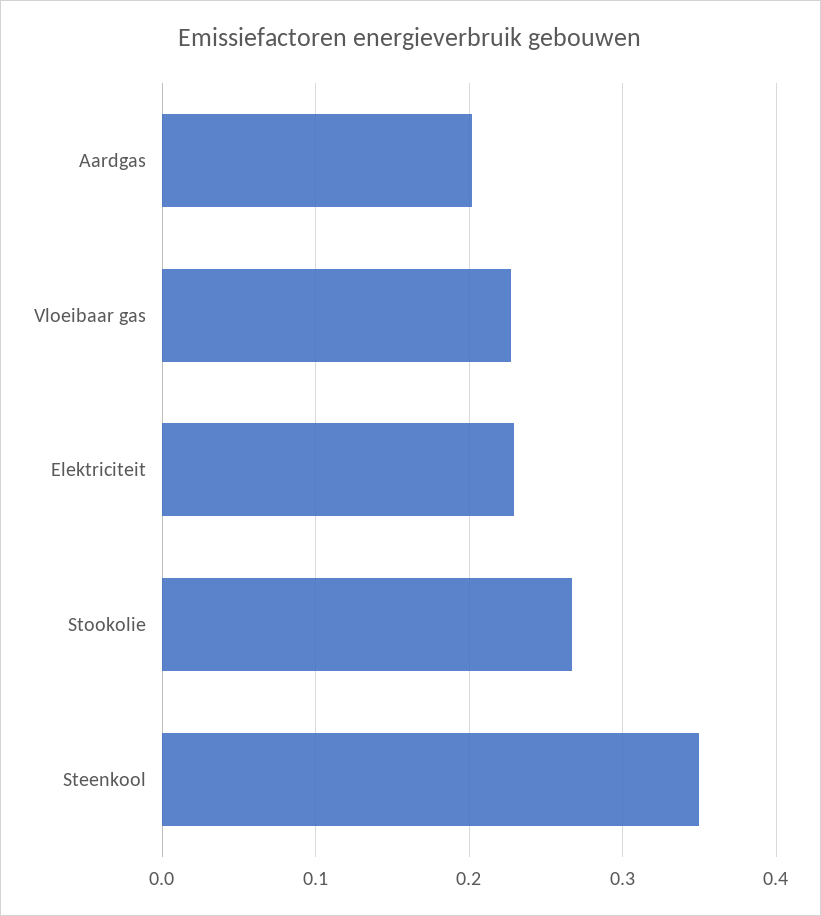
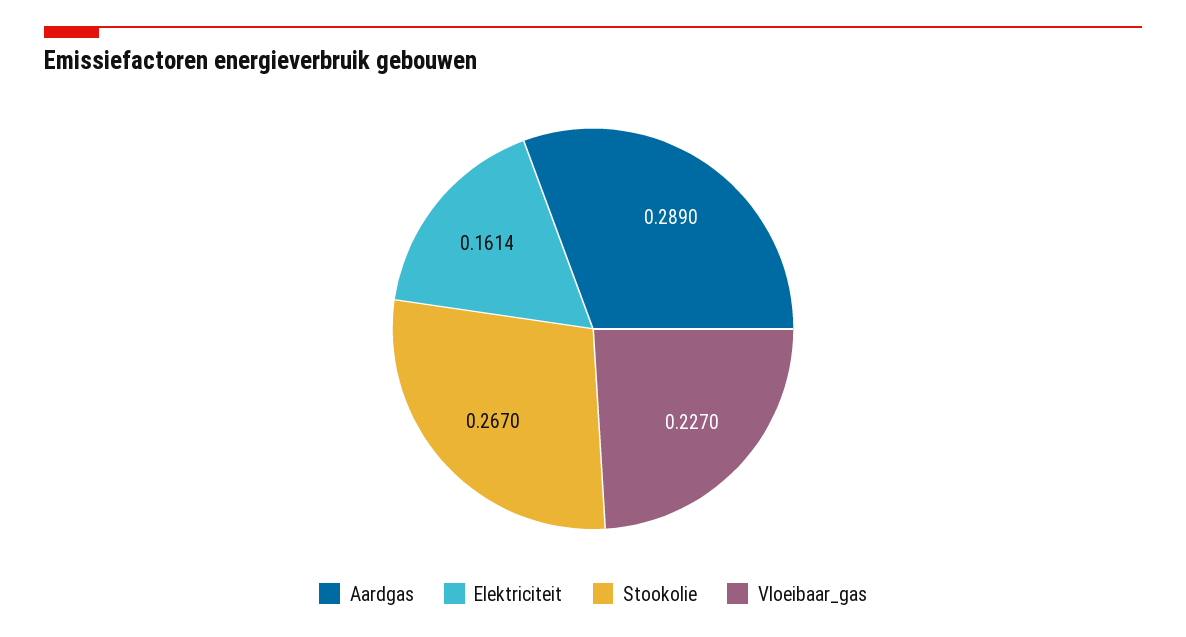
  {
-   "Aardgas": 0.2,
+   "Aardgas": 0.289,
    "Vloeibaar gas": 0.227,
-   "Elektriciteit": 0.23,
+   "Elektriciteit": 0.1614,
-   "Stookolie": 0.267,
+   "Stookolie": 0.267
-   "Steenkool": 0.35
  }

